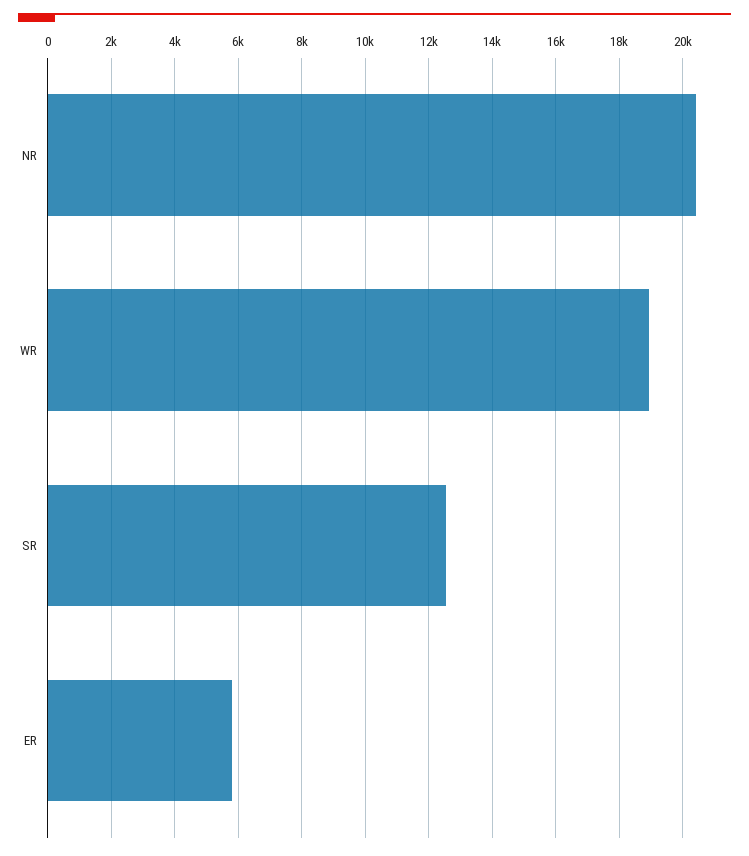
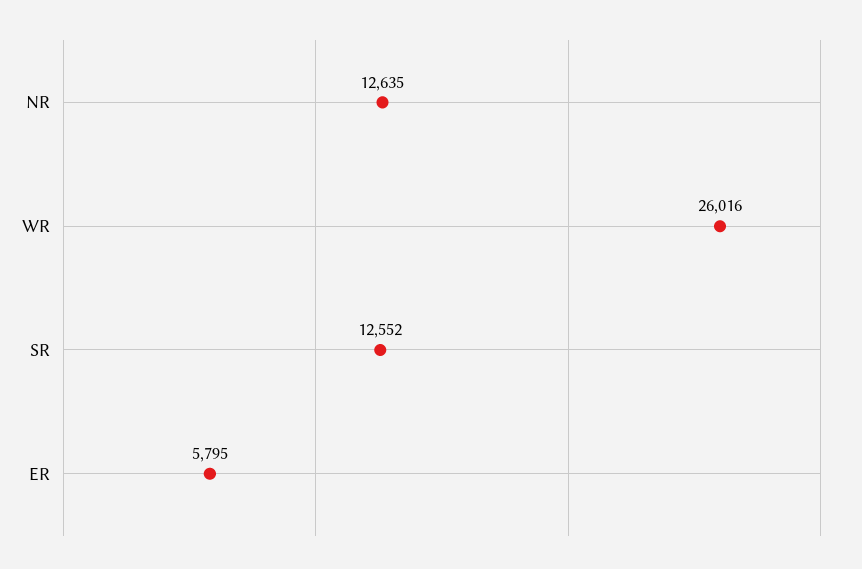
  {
-   "NR": 20400,
+   "NR": 12635,
-   "WR": 19000,
+   "WR": 26016,
    "SR": 12552,
    "ER": 5795
  }

